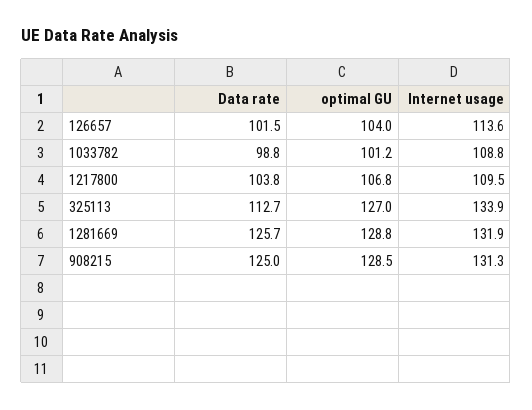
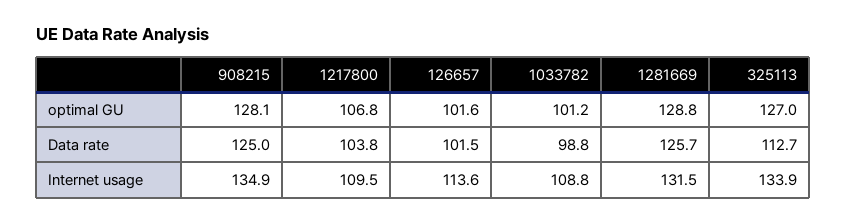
  {
    "Data rate": {
      "126657": 101.5,
      "1033782": 98.8,
      "1217800": 103.8,
      "325113": 112.7,
      "1281669": 125.7,
      "908215": 125
    },
    "optimal GU": {
-     "126657": 104,
+     "126657": 101.6,
      "1033782": 101.2,
      "1217800": 106.8,
      "325113": 127,
      "1281669": 128.8,
-     "908215": 128.5
+     "908215": 128.1
    },
    "Internet usage": {
      "126657": 113.6,
      "1033782": 108.8,
      "1217800": 109.5,
      "325113": 133.9,
-     "1281669": 131.9,
+     "1281669": 131.5,
-     "908215": 131.3
+     "908215": 134.9
    }
  }

